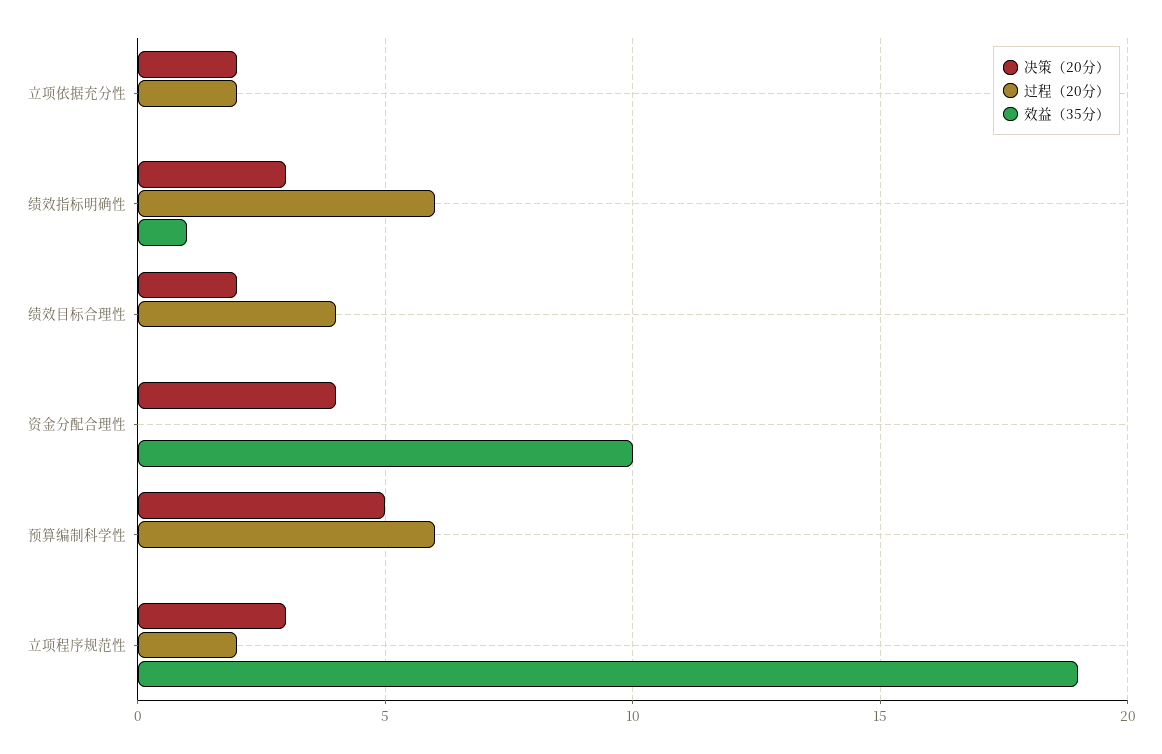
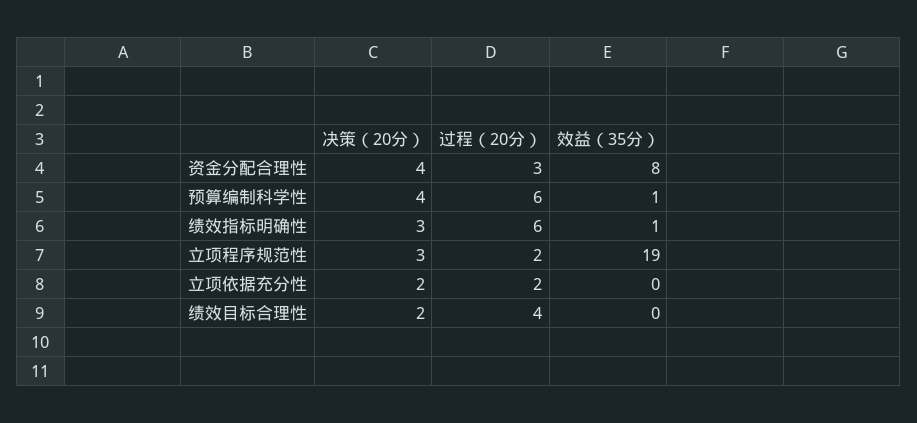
  {
    "决策（20分）": {
      "立项依据充分性": 2,
      "绩效指标明确性": 3,
      "绩效目标合理性": 2,
      "资金分配合理性": 4,
-     "预算编制科学性": 5,
+     "预算编制科学性": 4,
      "立项程序规范性": 3
    },
    "过程（20分）": {
      "立项依据充分性": 2,
      "绩效指标明确性": 6,
      "绩效目标合理性": 4,
-     "资金分配合理性": 0,
+     "资金分配合理性": 3,
      "预算编制科学性": 6,
      "立项程序规范性": 2
    },
    "效益（35分）": {
      "立项依据充分性": 0,
      "绩效指标明确性": 1,
      "绩效目标合理性": 0,
-     "资金分配合理性": 10,
+     "资金分配合理性": 8,
-     "预算编制科学性": 0,
+     "预算编制科学性": 1,
      "立项程序规范性": 19
    }
  }

